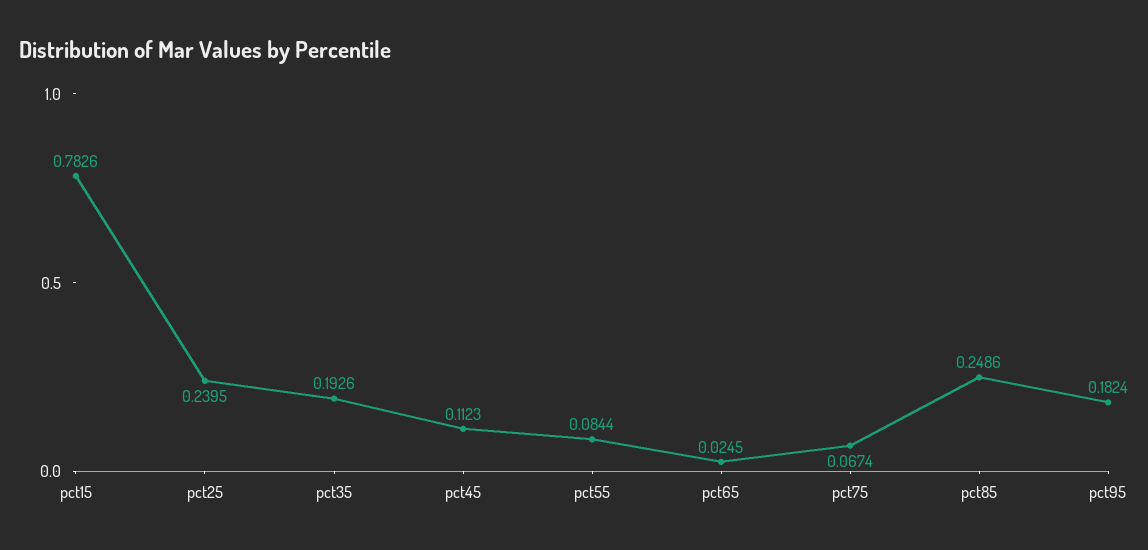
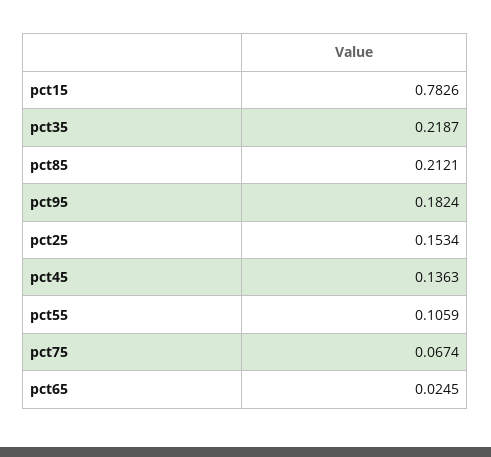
  {
    "pct15": 0.7826,
-   "pct25": 0.2395,
+   "pct25": 0.1534,
-   "pct35": 0.1926,
+   "pct35": 0.2187,
-   "pct45": 0.1123,
+   "pct45": 0.1363,
-   "pct55": 0.0844,
+   "pct55": 0.1059,
    "pct65": 0.0245,
    "pct75": 0.0674,
-   "pct85": 0.2486,
+   "pct85": 0.2121,
    "pct95": 0.1824
  }

